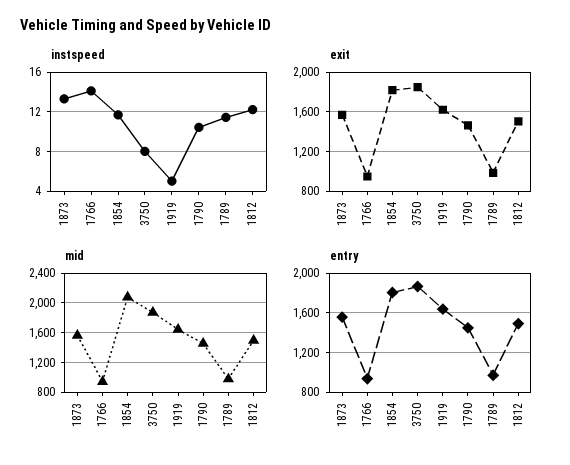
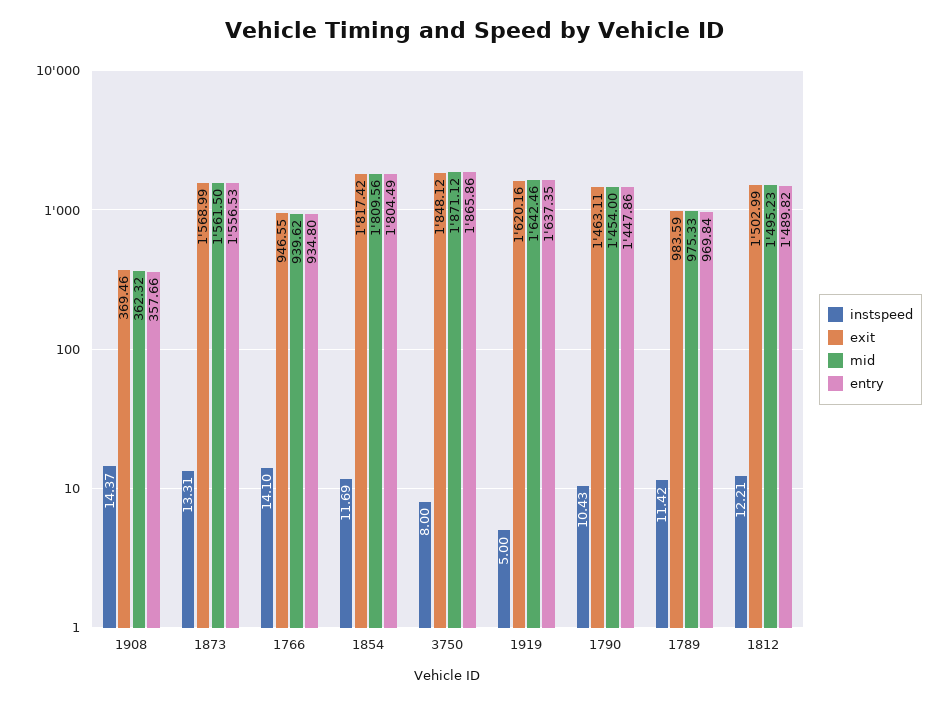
  {
    "instspeed": {
      "1873": 13.31,
      "1766": 14.1,
      "1854": 11.69,
      "3750": 8,
      "1919": 5,
      "1790": 10.43,
      "1789": 11.42,
-     "1812": 12.21
+     "1812": 12.21,
+     "1908": 14.37
    },
    "exit": {
      "1873": 1568.99,
      "1766": 946.55,
      "1854": 1817.42,
      "3750": 1848.12,
      "1919": 1620.16,
      "1790": 1463.11,
      "1789": 983.59,
-     "1812": 1502.99
+     "1812": 1502.99,
+     "1908": 369.46
    },
    "mid": {
      "1873": 1561.5,
      "1766": 939.62,
-     "1854": 2100,
+     "1854": 1809.56,
      "3750": 1871.12,
      "1919": 1642.46,
      "1790": 1454,
      "1789": 975.33,
-     "1812": 1495.23
+     "1812": 1495.23,
+     "1908": 362.32
    },
    "entry": {
      "1873": 1556.53,
      "1766": 934.8,
      "1854": 1804.49,
      "3750": 1865.86,
      "1919": 1637.35,
      "1790": 1447.86,
      "1789": 969.84,
-     "1812": 1489.82
+     "1812": 1489.82,
+     "1908": 357.66
    }
  }

